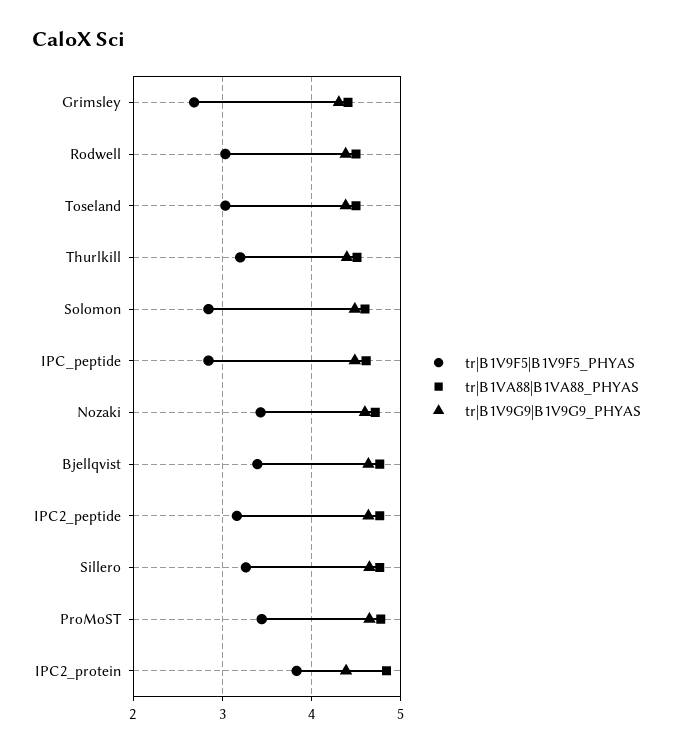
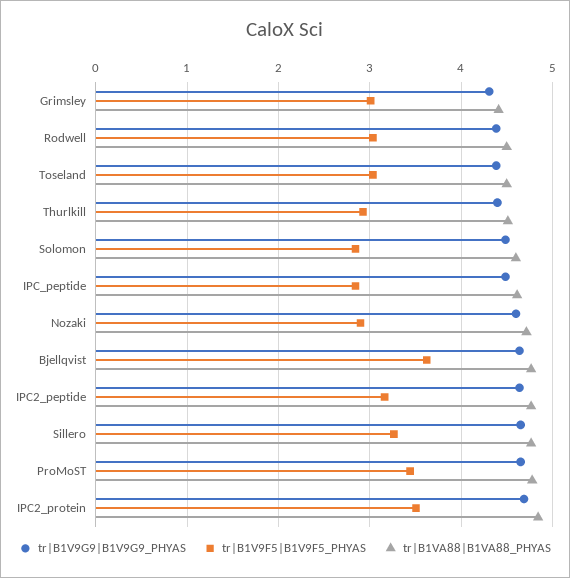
  {
    "tr|B1V9F5|B1V9F5_PHYAS": {
-     "Grimsley": 2.7,
+     "Grimsley": 3,
      "Rodwell": 3,
      "Toseland": 3,
-     "Thurlkill": 3.2,
+     "Thurlkill": 2.9,
      "Solomon": 2.8,
      "IPC_peptide": 2.8,
-     "Nozaki": 3.4,
+     "Nozaki": 2.9,
-     "Bjellqvist": 3.4,
+     "Bjellqvist": 3.6,
      "IPC2_peptide": 3.2,
      "Sillero": 3.3,
      "ProMoST": 3.4,
-     "IPC2_protein": 3.8
+     "IPC2_protein": 3.5
    },
    "tr|B1VA88|B1VA88_PHYAS": {
      "Grimsley": 4.4,
      "Rodwell": 4.5,
      "Toseland": 4.5,
      "Thurlkill": 4.5,
      "Solomon": 4.6,
      "IPC_peptide": 4.6,
      "Nozaki": 4.7,
      "Bjellqvist": 4.8,
      "IPC2_peptide": 4.8,
      "Sillero": 4.8,
      "ProMoST": 4.8,
      "IPC2_protein": 4.8
    },
    "tr|B1V9G9|B1V9G9_PHYAS": {
      "Grimsley": 4.3,
      "Rodwell": 4.4,
      "Toseland": 4.4,
      "Thurlkill": 4.4,
      "Solomon": 4.5,
      "IPC_peptide": 4.5,
      "Nozaki": 4.6,
      "Bjellqvist": 4.6,
      "IPC2_peptide": 4.6,
      "Sillero": 4.6,
      "ProMoST": 4.6,
-     "IPC2_protein": 4.4
+     "IPC2_protein": 4.7
    }
  }

